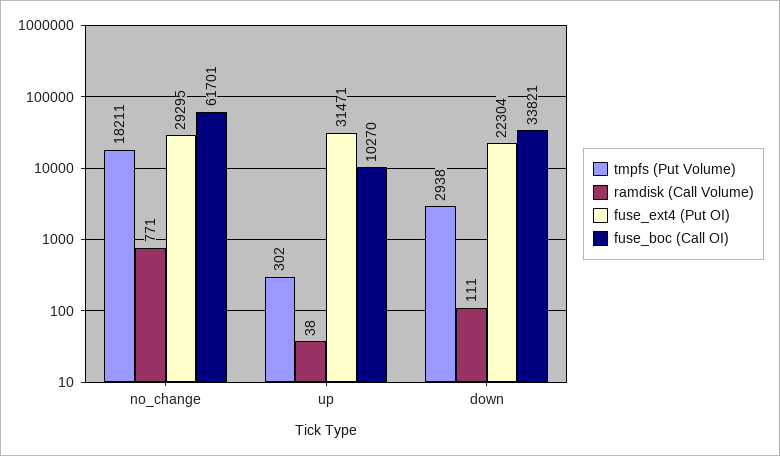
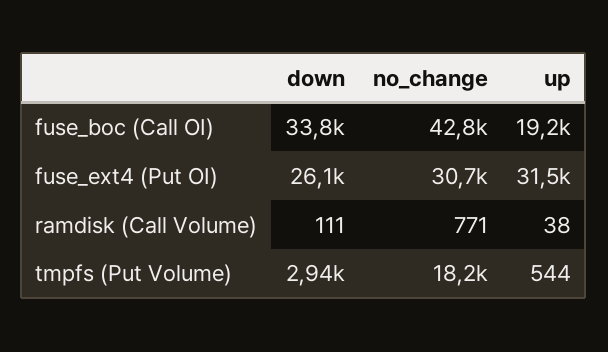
  {
    "tmpfs (Put Volume)": {
      "no_change": 18211,
-     "up": 302,
+     "up": 544,
      "down": 2938
    },
    "ramdisk (Call Volume)": {
      "no_change": 771,
      "up": 38,
      "down": 111
    },
    "fuse_ext4 (Put OI)": {
-     "no_change": 29295,
+     "no_change": 30700,
      "up": 31471,
-     "down": 22304
+     "down": 26100
    },
    "fuse_boc (Call OI)": {
-     "no_change": 61701,
+     "no_change": 42800,
-     "up": 10270,
+     "up": 19200,
      "down": 33821
    }
  }

